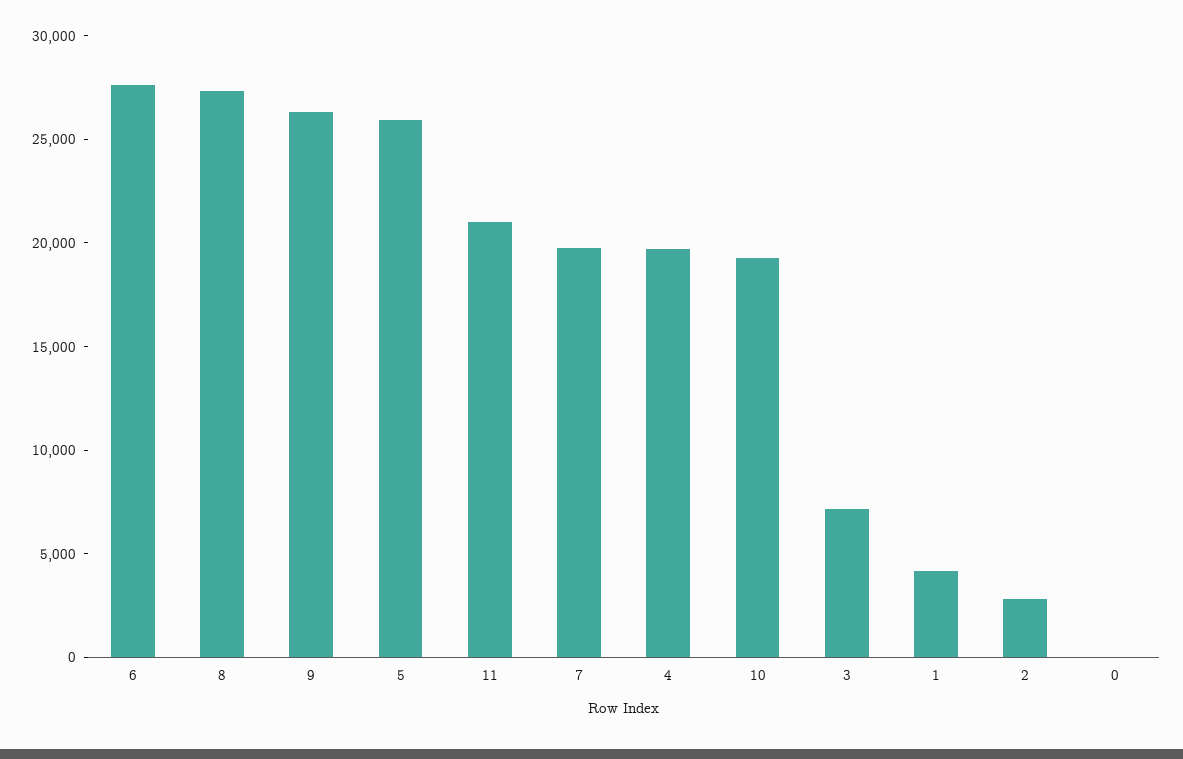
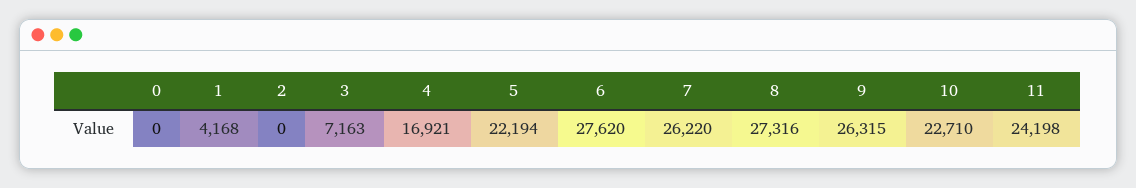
  {
    "6": 27620,
    "8": 27316,
    "9": 26315,
-   "5": 26000,
+   "5": 22194,
-   "11": 21000,
+   "11": 24198,
-   "7": 20000,
+   "7": 26220,
-   "4": 20000,
+   "4": 16921,
-   "10": 19000,
+   "10": 22710,
    "3": 7163,
    "1": 4168,
-   "2": 3000,
+   "2": 0,
    "0": 0
  }

